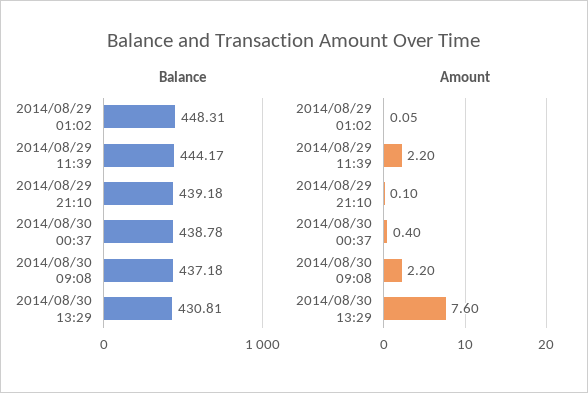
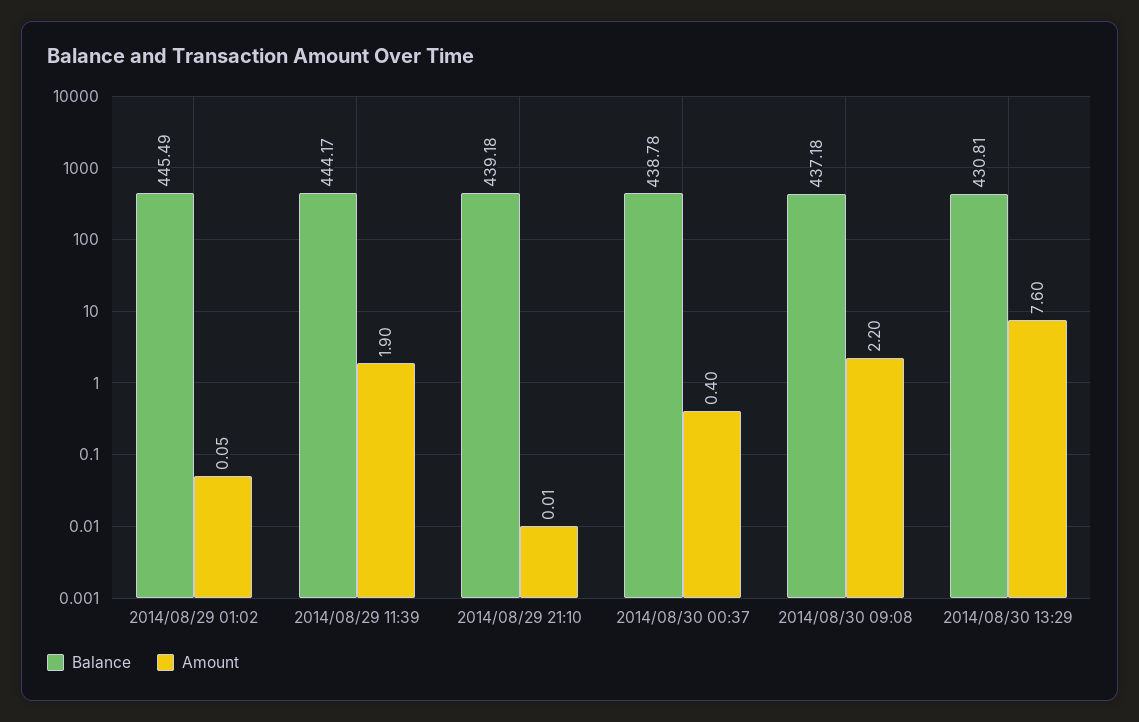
  {
    "Balance": {
-     "2014/08/29 01:02": 448.31,
+     "2014/08/29 01:02": 445.49,
      "2014/08/29 11:39": 444.17,
      "2014/08/29 21:10": 439.18,
      "2014/08/30 00:37": 438.78,
      "2014/08/30 09:08": 437.18,
      "2014/08/30 13:29": 430.81
    },
    "Amount": {
      "2014/08/29 01:02": 0.05,
-     "2014/08/29 11:39": 2.2,
+     "2014/08/29 11:39": 1.9,
-     "2014/08/29 21:10": 0.1,
+     "2014/08/29 21:10": 0.01,
      "2014/08/30 00:37": 0.4,
      "2014/08/30 09:08": 2.2,
      "2014/08/30 13:29": 7.6
    }
  }

